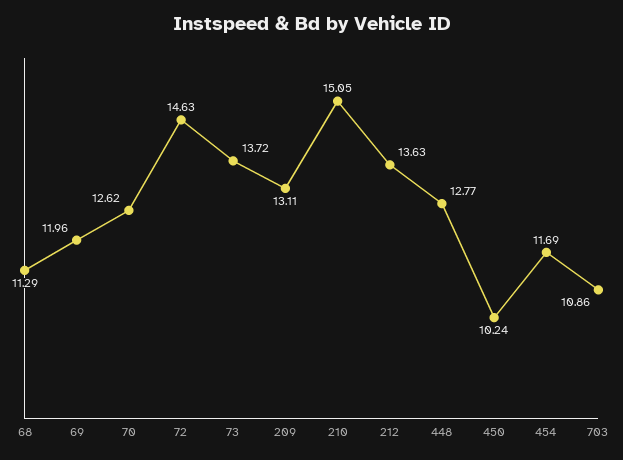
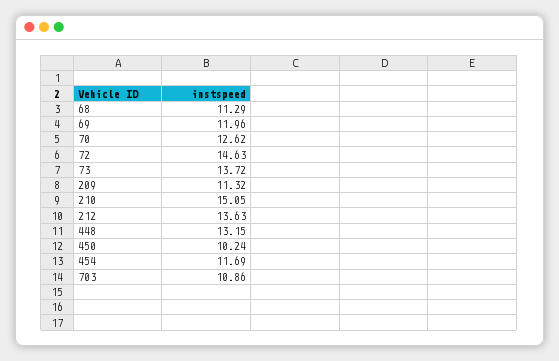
  {
    "68": 11.29,
    "69": 11.96,
    "70": 12.62,
    "72": 14.63,
    "73": 13.72,
-   "209": 13.11,
+   "209": 11.32,
    "210": 15.05,
    "212": 13.63,
-   "448": 12.77,
+   "448": 13.15,
    "450": 10.24,
    "454": 11.69,
    "703": 10.86
  }

